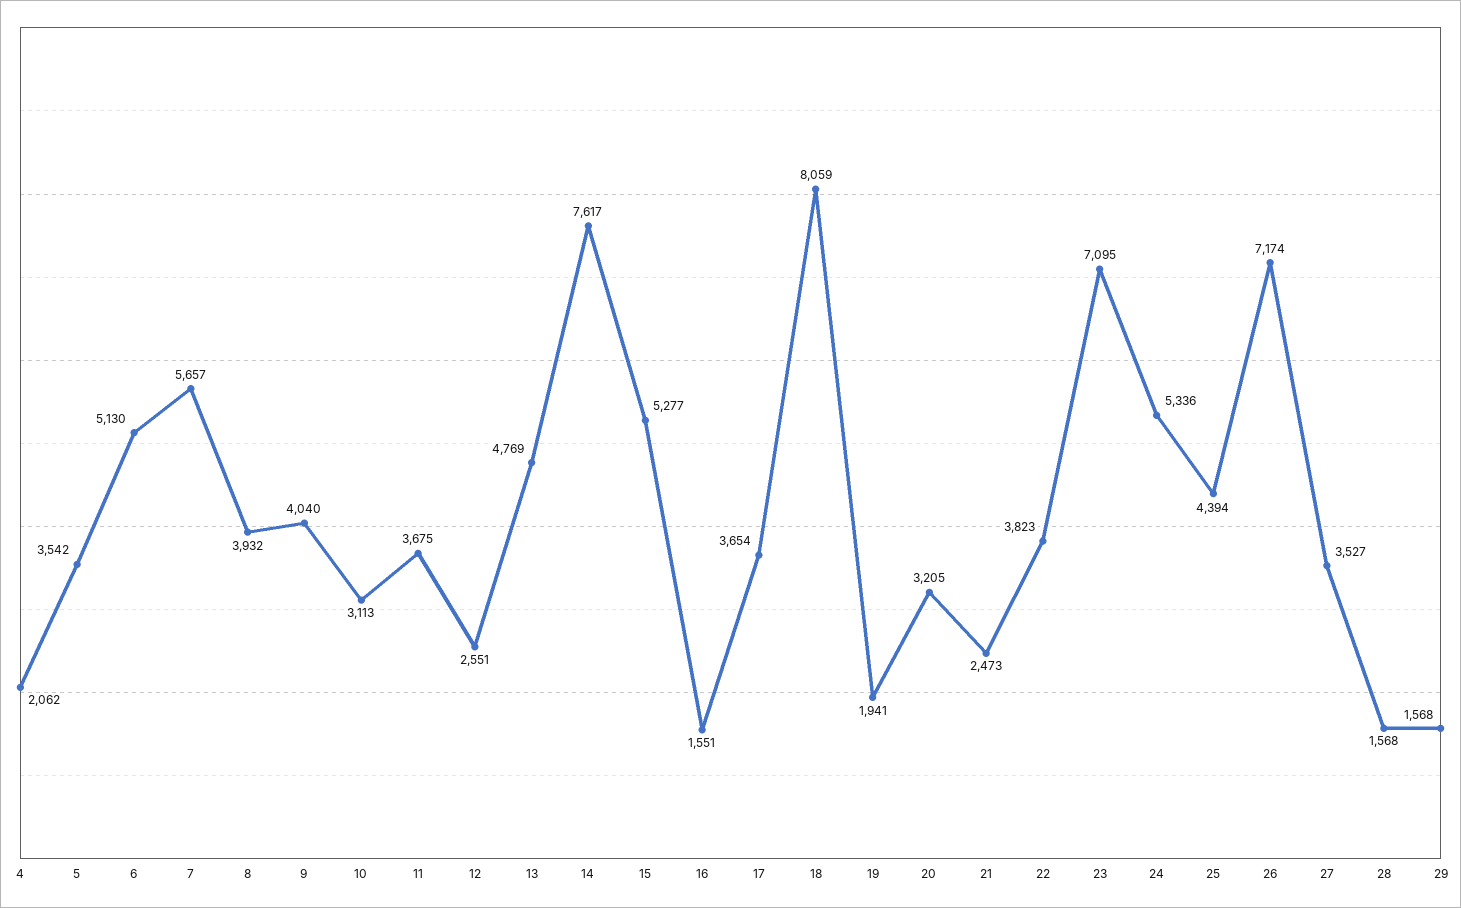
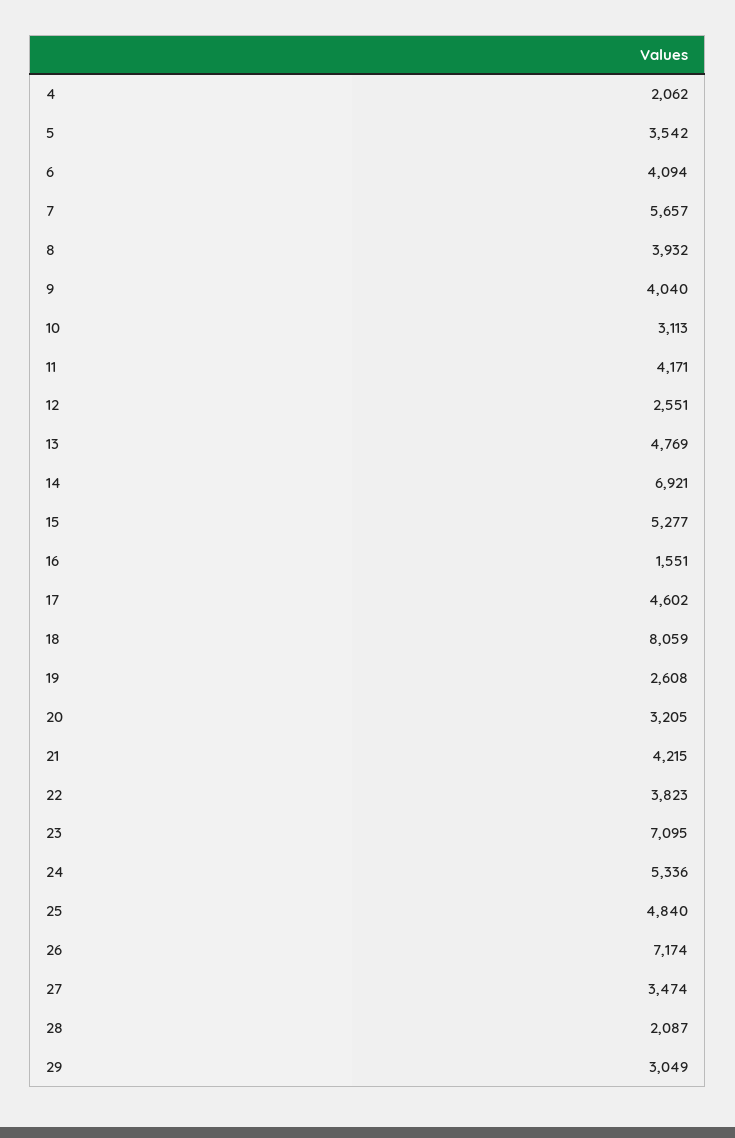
  {
    "4": 2062,
    "5": 3542,
-   "6": 5130,
+   "6": 4094,
    "7": 5657,
    "8": 3932,
    "9": 4040,
    "10": 3113,
-   "11": 3675,
+   "11": 4171,
    "12": 2551,
    "13": 4769,
-   "14": 7617,
+   "14": 6921,
    "15": 5277,
    "16": 1551,
-   "17": 3654,
+   "17": 4602,
    "18": 8059,
-   "19": 1941,
+   "19": 2608,
    "20": 3205,
-   "21": 2473,
+   "21": 4215,
    "22": 3823,
    "23": 7095,
    "24": 5336,
-   "25": 4394,
+   "25": 4840,
    "26": 7174,
-   "27": 3527,
+   "27": 3474,
-   "28": 1568,
+   "28": 2087,
-   "29": 1568
+   "29": 3049
  }

